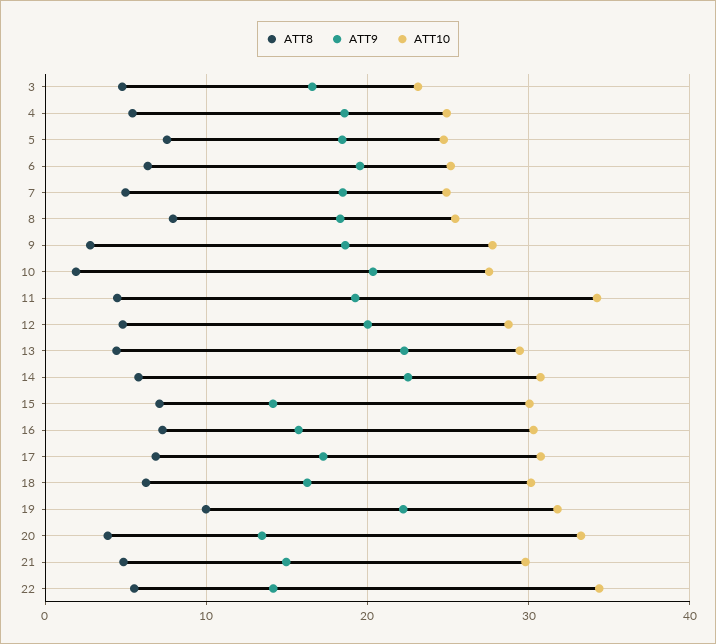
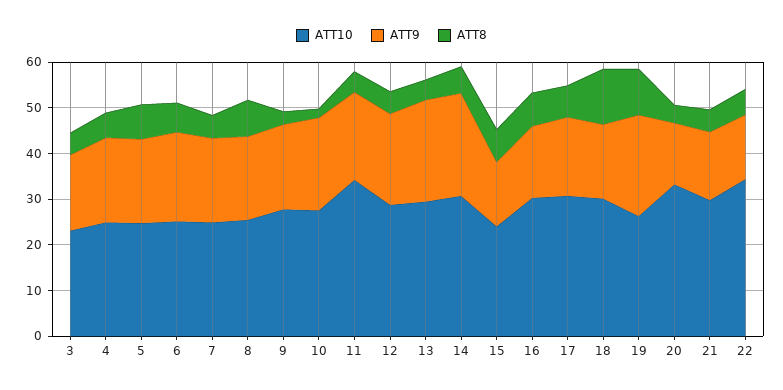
  {
    "ATT8": {
      "3": 5,
      "4": 5,
      "5": 8,
      "6": 6,
      "7": 5,
      "8": 8,
      "9": 3,
      "10": 2,
      "11": 4,
      "12": 5,
      "13": 4,
      "14": 6,
      "15": 7,
      "16": 7,
      "17": 7,
-     "18": 6,
+     "18": 12,
      "19": 10,
      "20": 4,
      "21": 5,
      "22": 6
    },
    "ATT9": {
      "3": 17,
      "4": 19,
      "5": 18,
      "6": 20,
      "7": 18,
      "8": 18,
      "9": 19,
      "10": 20,
      "11": 19,
      "12": 20,
      "13": 22,
      "14": 23,
      "15": 14,
      "16": 16,
      "17": 17,
      "18": 16,
      "19": 22,
      "20": 13,
      "21": 15,
      "22": 14
    },
    "ATT10": {
      "3": 23,
      "4": 25,
      "5": 25,
      "6": 25,
      "7": 25,
      "8": 25,
      "9": 28,
      "10": 28,
      "11": 34,
      "12": 29,
      "13": 29,
      "14": 31,
-     "15": 30,
+     "15": 24,
      "16": 30,
      "17": 31,
      "18": 30,
-     "19": 32,
+     "19": 26,
      "20": 33,
      "21": 30,
      "22": 34
    }
  }

